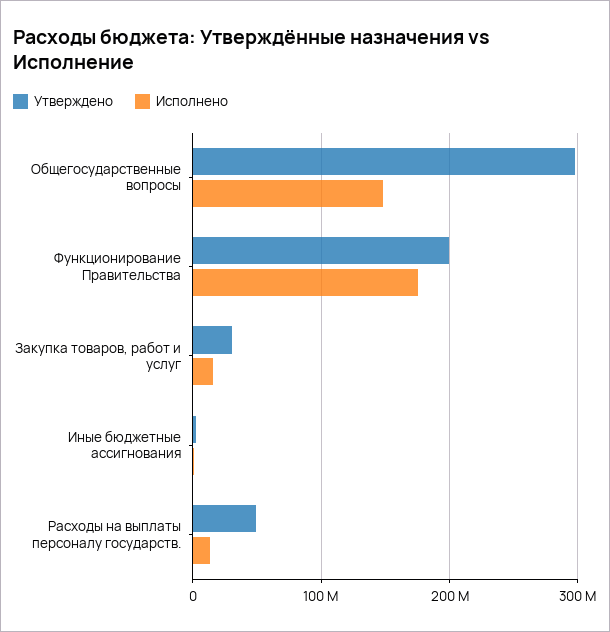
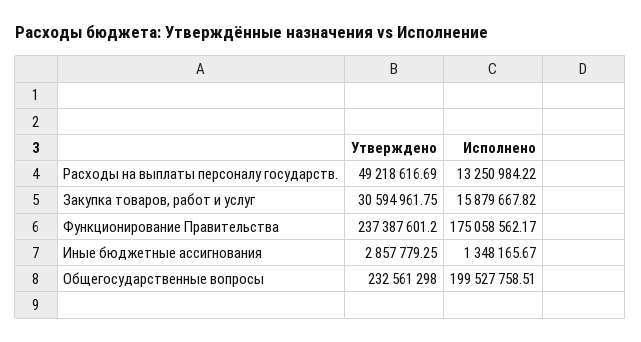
  {
    "Утверждено": {
-     "Общегосударственные вопросы": 300000000,
+     "Общегосударственные вопросы": 232561298,
-     "Функционирование Правительства": 200000000,
+     "Функционирование Правительства": 237387601.2,
      "Закупка товаров, работ и услуг": 30594961.75,
      "Иные бюджетные ассигнования": 2857779.25,
      "Расходы на выплаты персоналу государств.": 49218616.69
    },
    "Исполнено": {
-     "Общегосударственные вопросы": 150000000,
+     "Общегосударственные вопросы": 199527758.51,
      "Функционирование Правительства": 175058562.17,
      "Закупка товаров, работ и услуг": 15879667.82,
      "Иные бюджетные ассигнования": 1348165.67,
      "Расходы на выплаты персоналу государств.": 13250984.22
    }
  }

